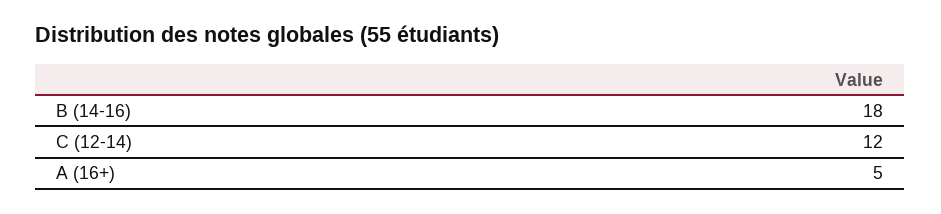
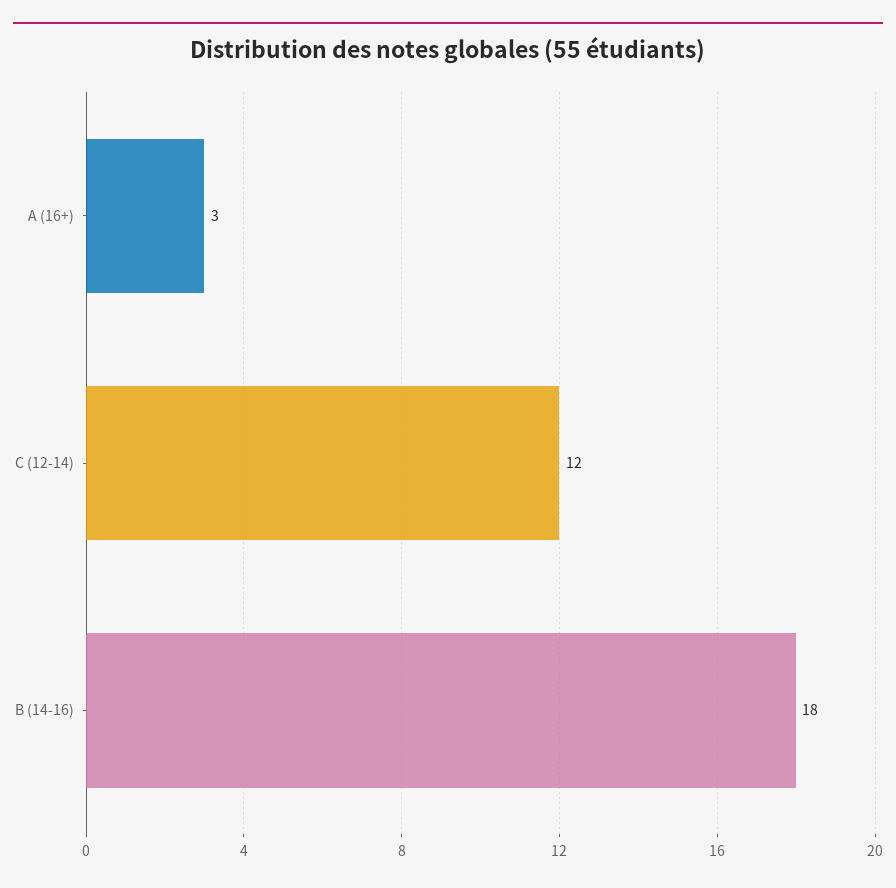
  {
    "B (14-16)": 18,
    "C (12-14)": 12,
-   "A (16+)": 5
+   "A (16+)": 3
  }

